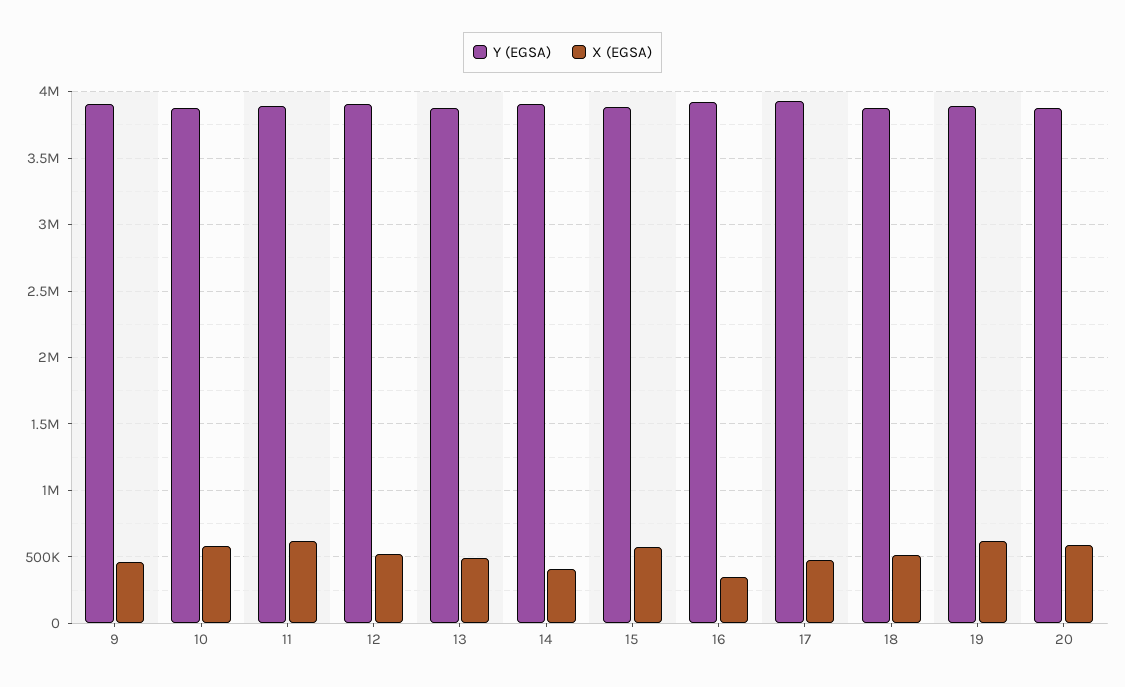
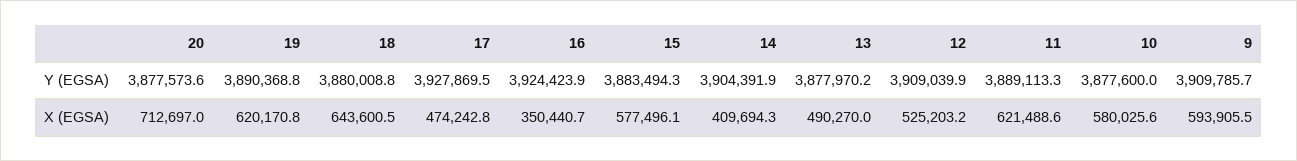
  {
    "Y (EGSA)": {
      "9": 3909785.7,
      "10": 3877600,
      "11": 3889113.3,
      "12": 3909039.9,
      "13": 3877970.2,
      "14": 3904391.9,
      "15": 3883494.3,
      "16": 3924423.9,
      "17": 3927869.5,
      "18": 3880008.8,
      "19": 3890368.8,
      "20": 3877573.6
    },
    "X (EGSA)": {
-     "9": 450000,
+     "9": 593905.5,
      "10": 580025.6,
      "11": 621488.6,
      "12": 525203.2,
      "13": 490270,
      "14": 409694.3,
      "15": 577496.1,
      "16": 350440.7,
      "17": 474242.8,
-     "18": 500000,
+     "18": 643600.5,
      "19": 620170.8,
-     "20": 600000
+     "20": 712697
    }
  }

